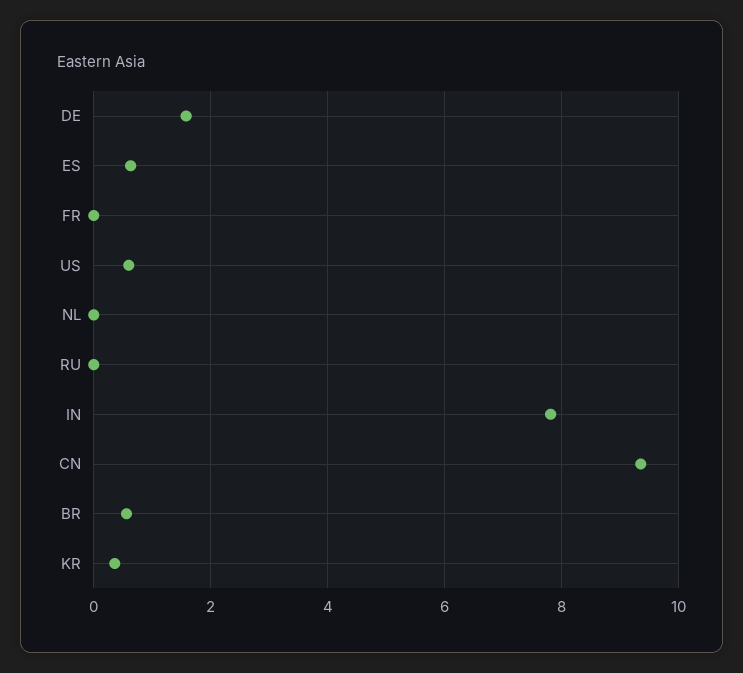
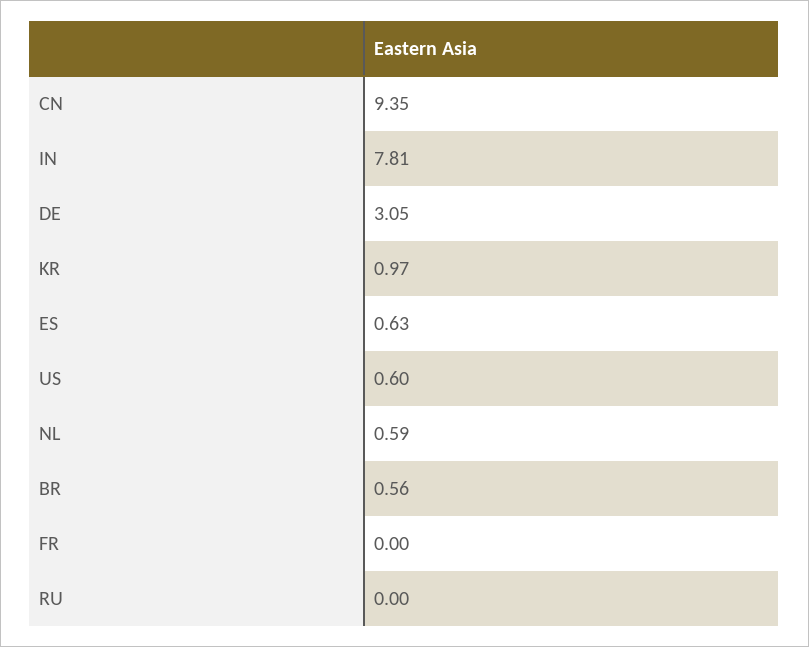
  {
-   "DE": 1.6,
+   "DE": 3.05,
    "ES": 0.63,
    "FR": 0,
    "US": 0.6,
-   "NL": 0,
+   "NL": 0.59,
    "RU": 0,
    "IN": 7.81,
    "CN": 9.35,
    "BR": 0.56,
-   "KR": 0.4
+   "KR": 0.97
  }

